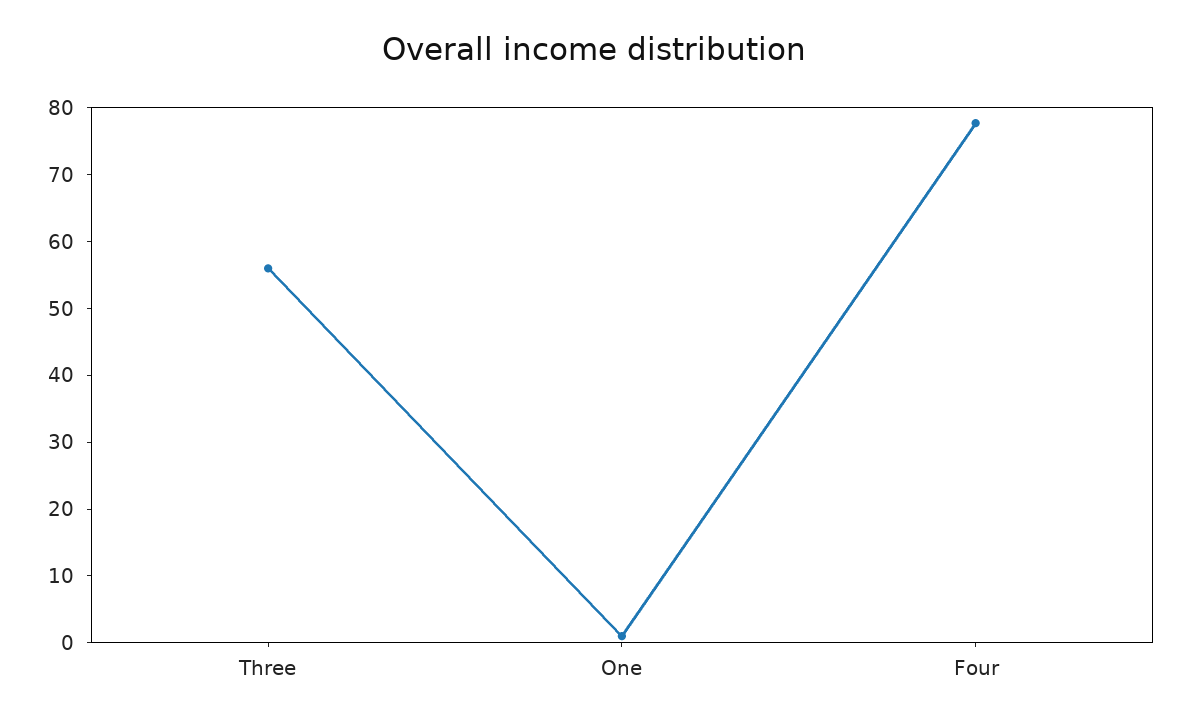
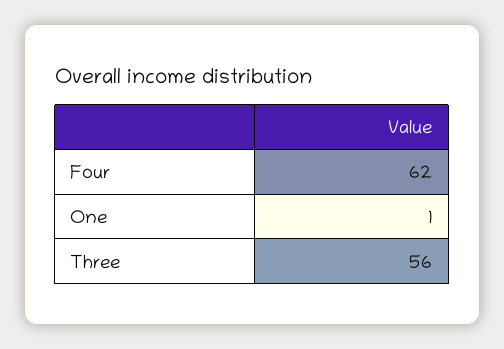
  {
    "Three": 56,
    "One": 1,
-   "Four": 78
+   "Four": 62
  }

